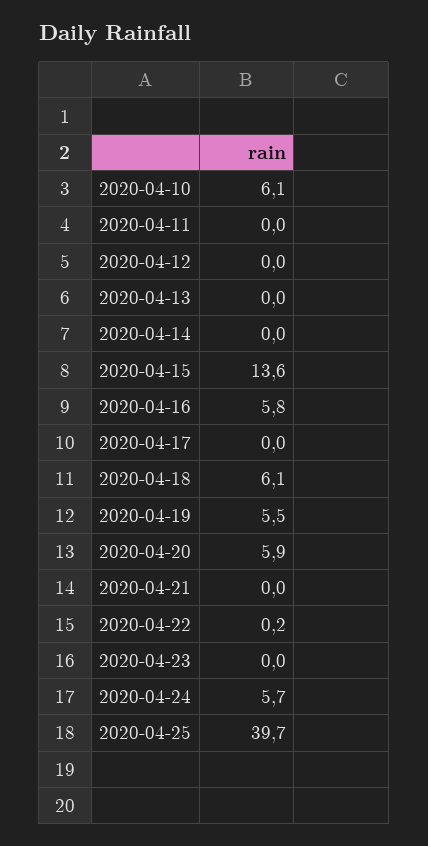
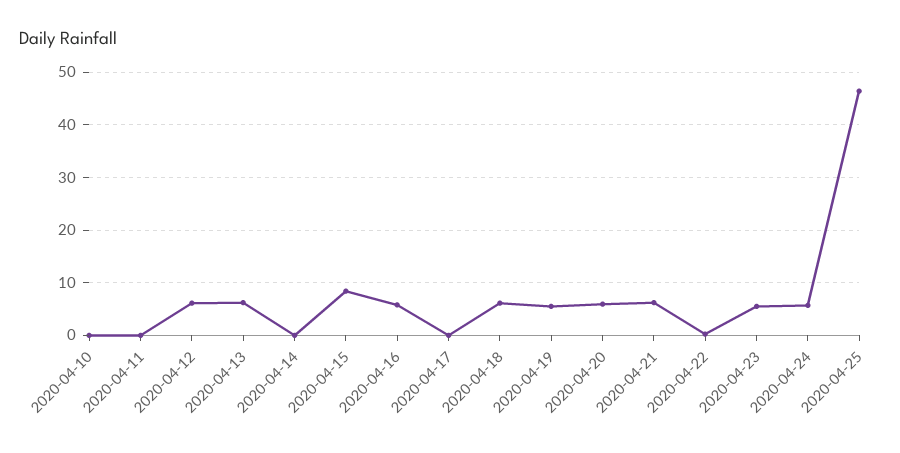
  {
-   "2020-04-10": 6.1,
+   "2020-04-10": 0,
    "2020-04-11": 0,
-   "2020-04-12": 0,
+   "2020-04-12": 6,
-   "2020-04-13": 0,
+   "2020-04-13": 6,
    "2020-04-14": 0,
-   "2020-04-15": 13.6,
+   "2020-04-15": 8,
    "2020-04-16": 5.8,
    "2020-04-17": 0,
    "2020-04-18": 6.1,
    "2020-04-19": 5.5,
    "2020-04-20": 5.9,
-   "2020-04-21": 0,
+   "2020-04-21": 6,
    "2020-04-22": 0.2,
-   "2020-04-23": 0,
+   "2020-04-23": 6,
    "2020-04-24": 5.7,
-   "2020-04-25": 39.7
+   "2020-04-25": 46
  }

